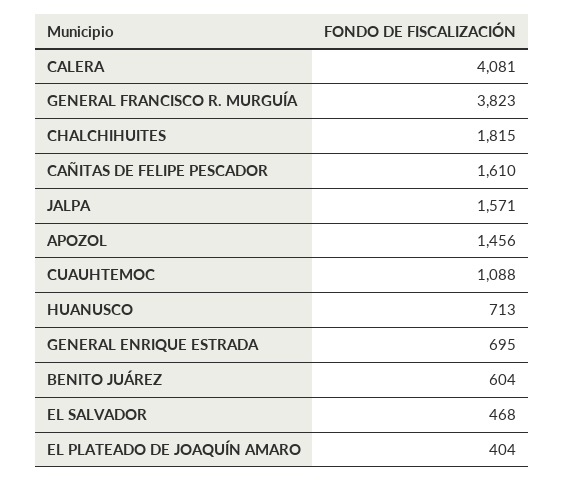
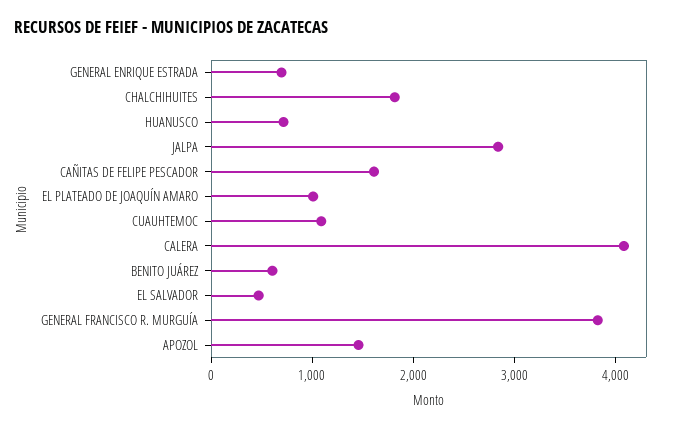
  {
    "CALERA": 4081,
    "GENERAL FRANCISCO R. MURGUÍA": 3823,
    "CHALCHIHUITES": 1815,
    "CAÑITAS DE FELIPE PESCADOR": 1610,
-   "JALPA": 1571,
+   "JALPA": 2800,
    "APOZOL": 1456,
    "CUAUHTEMOC": 1088,
    "HUANUSCO": 713,
    "GENERAL ENRIQUE ESTRADA": 695,
    "BENITO JUÁREZ": 604,
    "EL SALVADOR": 468,
-   "EL PLATEADO DE JOAQUÍN AMARO": 404
+   "EL PLATEADO DE JOAQUÍN AMARO": 1000
  }

